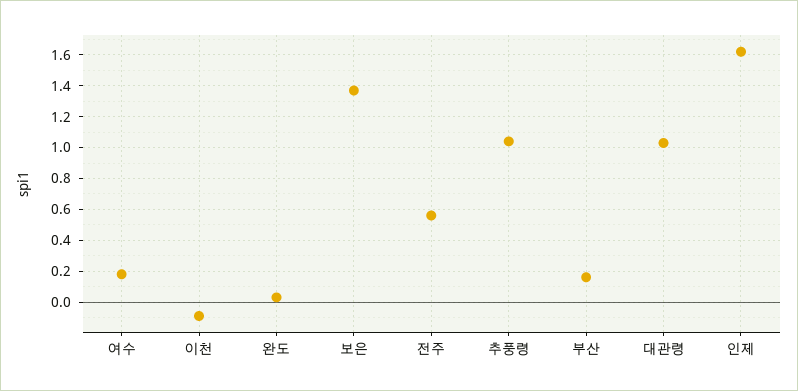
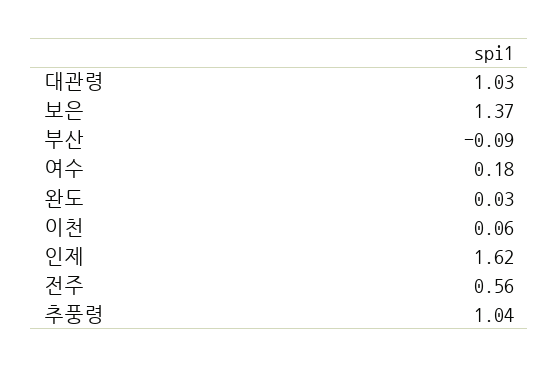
  {
    "여수": 0.18,
-   "이천": -0.1,
+   "이천": 0.06,
    "완도": 0.03,
    "보은": 1.37,
    "전주": 0.56,
    "추풍령": 1.04,
-   "부산": 0.15,
+   "부산": -0.09,
    "대관령": 1.03,
    "인제": 1.62
  }

